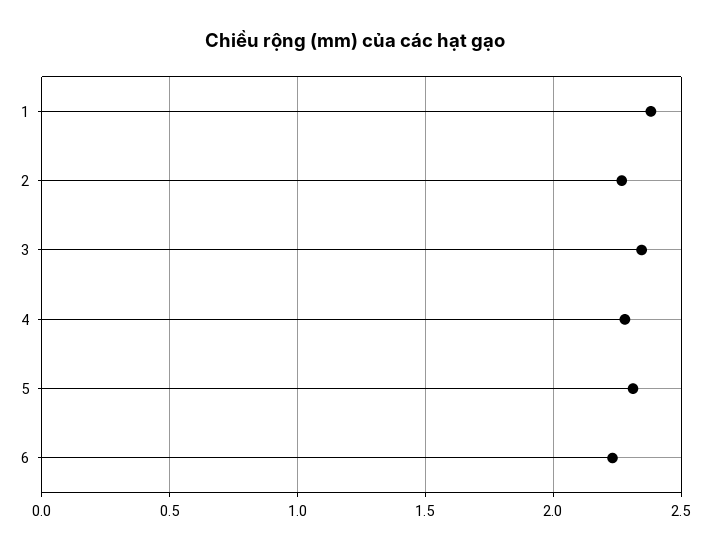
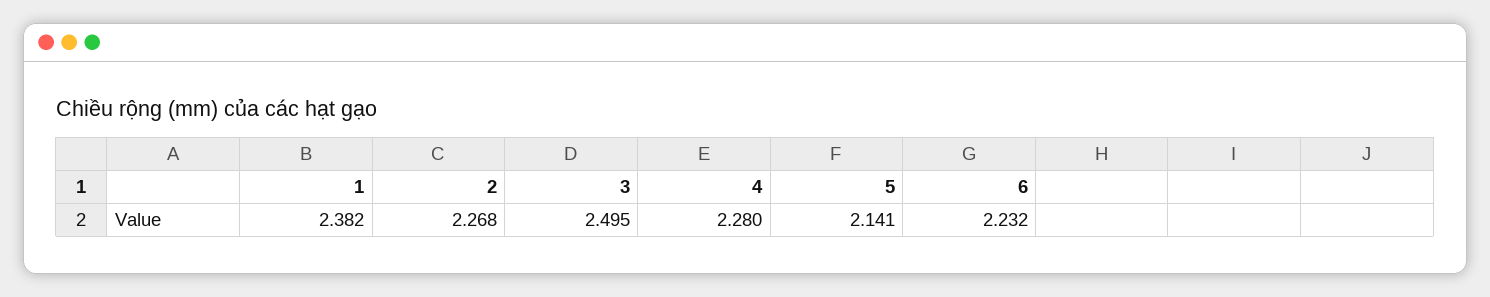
  {
    "1": 2.382,
    "2": 2.268,
-   "3": 2.35,
+   "3": 2.495,
    "4": 2.28,
-   "5": 2.3,
+   "5": 2.141,
    "6": 2.232
  }

